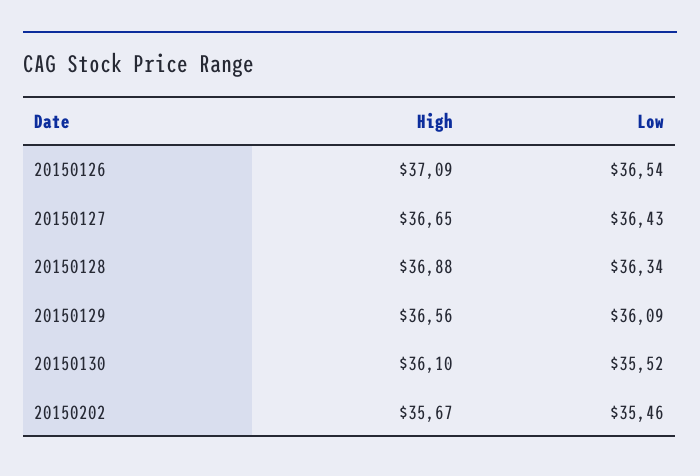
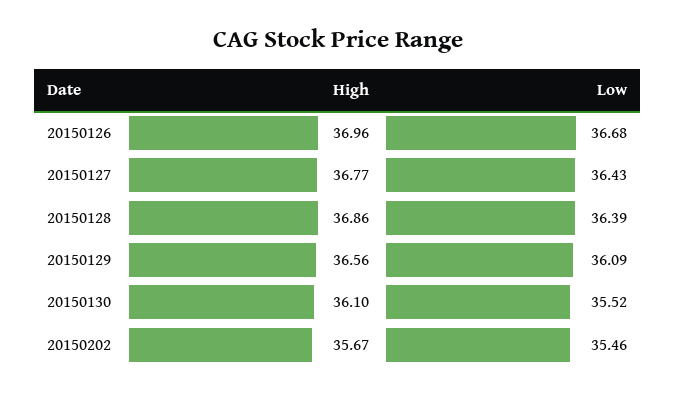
  {
    "High": {
-     "20150126": 37.09,
+     "20150126": 36.96,
-     "20150127": 36.65,
+     "20150127": 36.77,
-     "20150128": 36.88,
+     "20150128": 36.86,
      "20150129": 36.56,
      "20150130": 36.1,
      "20150202": 35.67
    },
    "Low": {
-     "20150126": 36.54,
+     "20150126": 36.68,
      "20150127": 36.43,
-     "20150128": 36.34,
+     "20150128": 36.39,
      "20150129": 36.09,
      "20150130": 35.52,
      "20150202": 35.46
    }
  }

